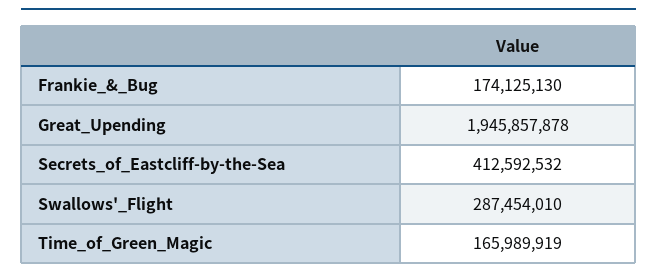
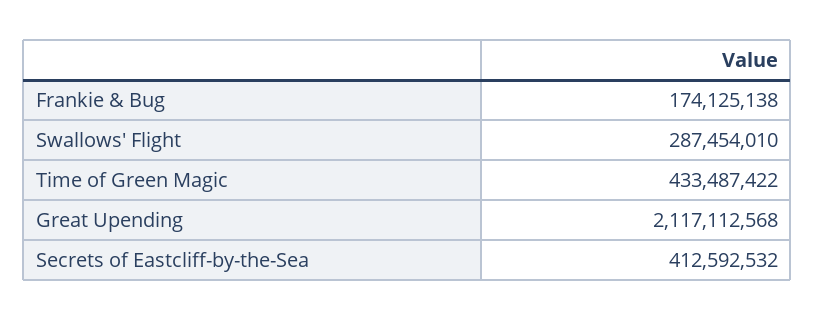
  {
-   "Frankie_&_Bug": 174125130,
+   "Frankie_&_Bug": 174125138,
-   "Great_Upending": 1945857878,
+   "Great_Upending": 2117112568,
    "Secrets_of_Eastcliff-by-the-Sea": 412592532,
    "Swallows'_Flight": 287454010,
-   "Time_of_Green_Magic": 165989919
+   "Time_of_Green_Magic": 433487422
  }

